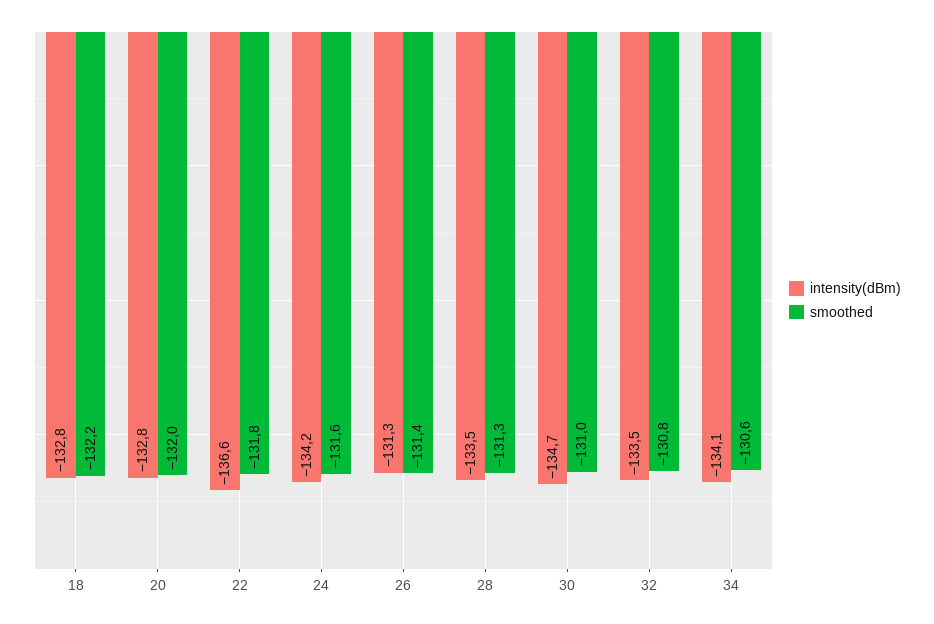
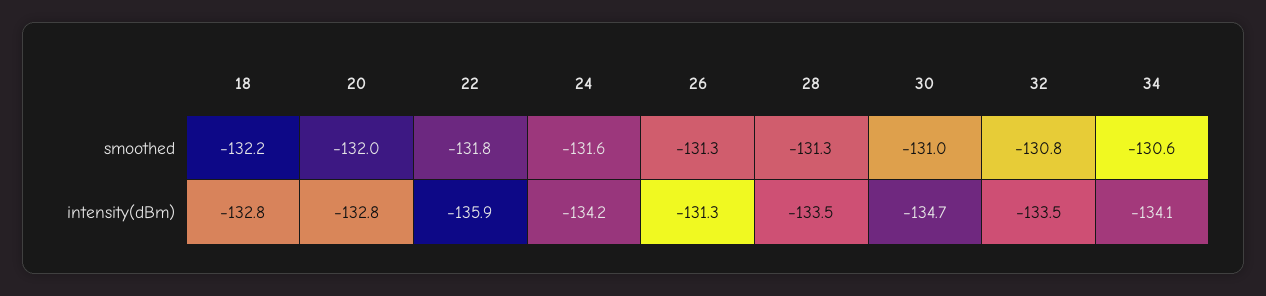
  {
    "intensity(dBm)": {
      "18": -132.8,
      "20": -132.8,
-     "22": -136.6,
+     "22": -135.9,
      "24": -134.2,
      "26": -131.3,
      "28": -133.5,
      "30": -134.7,
      "32": -133.5,
      "34": -134.1
    },
    "smoothed": {
      "18": -132.2,
      "20": -132,
      "22": -131.8,
      "24": -131.6,
-     "26": -131.4,
+     "26": -131.3,
      "28": -131.3,
      "30": -131,
      "32": -130.8,
      "34": -130.6
    }
  }

